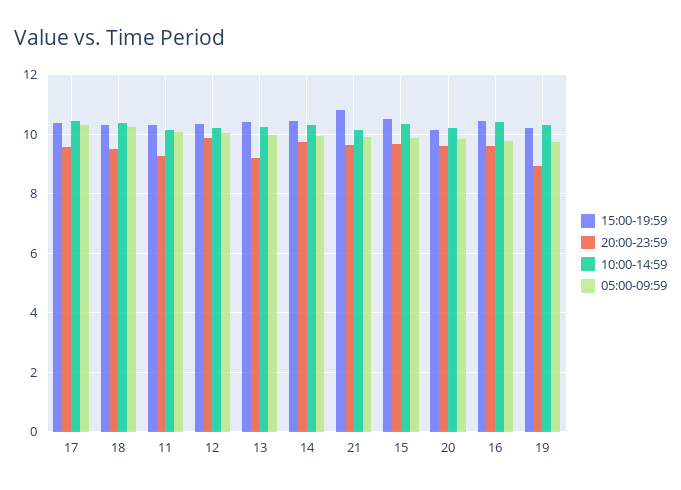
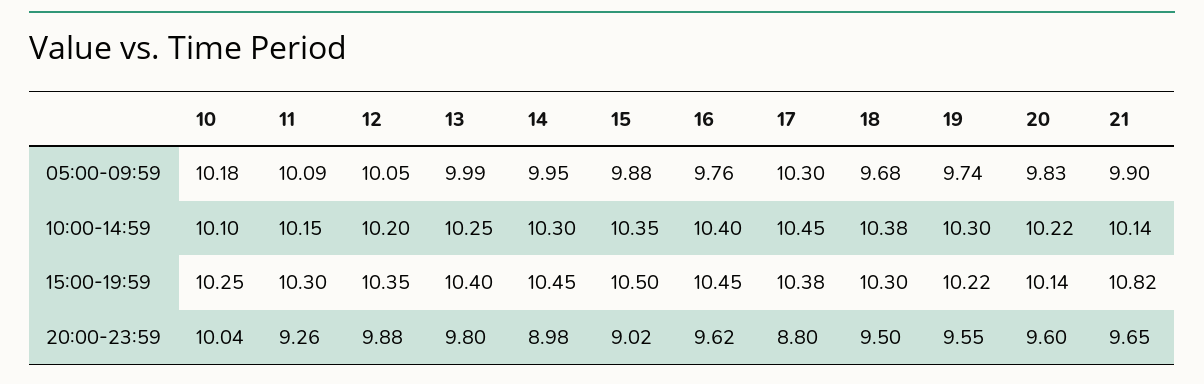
  {
    "15:00-19:59": {
      "17": 10.38,
      "18": 10.3,
      "11": 10.3,
      "12": 10.35,
      "13": 10.4,
      "14": 10.45,
      "21": 10.82,
      "15": 10.5,
      "20": 10.14,
      "16": 10.45,
-     "19": 10.22
+     "19": 10.22,
+     "10": 10.25
    },
    "20:00-23:59": {
-     "17": 9.5,
+     "17": 8.8,
      "18": 9.5,
      "11": 9.26,
      "12": 9.88,
-     "13": 9.25,
+     "13": 9.8,
-     "14": 9.75,
+     "14": 8.98,
      "21": 9.65,
-     "15": 9.75,
+     "15": 9.02,
      "20": 9.6,
      "16": 9.62,
-     "19": 9
+     "19": 9.55,
+     "10": 10.04
    },
    "10:00-14:59": {
      "17": 10.45,
      "18": 10.38,
      "11": 10.15,
      "12": 10.2,
      "13": 10.25,
      "14": 10.3,
      "21": 10.14,
      "15": 10.35,
      "20": 10.22,
      "16": 10.4,
-     "19": 10.3
+     "19": 10.3,
+     "10": 10.1
    },
    "05:00-09:59": {
      "17": 10.3,
-     "18": 10.25,
+     "18": 9.68,
      "11": 10.09,
      "12": 10.05,
      "13": 9.99,
      "14": 9.95,
      "21": 9.9,
      "15": 9.88,
      "20": 9.83,
      "16": 9.76,
-     "19": 9.74
+     "19": 9.74,
+     "10": 10.18
    }
  }

